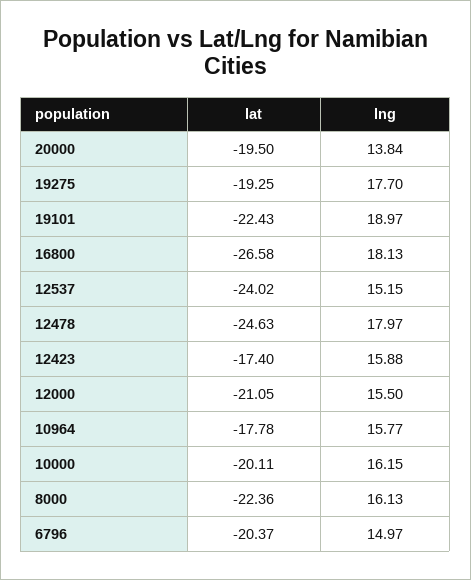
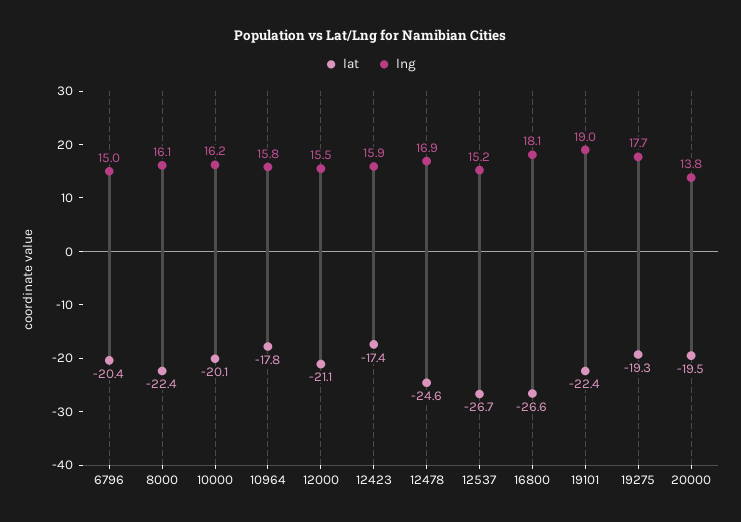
  {
    "lat": {
      "20000": -19.5,
      "19275": -19.25,
      "19101": -22.43,
      "16800": -26.58,
-     "12537": -24.02,
+     "12537": -26.7,
      "12478": -24.63,
      "12423": -17.4,
      "12000": -21.05,
      "10964": -17.78,
      "10000": -20.11,
      "8000": -22.36,
      "6796": -20.37
    },
    "lng": {
      "20000": 13.84,
      "19275": 17.7,
      "19101": 18.97,
      "16800": 18.13,
      "12537": 15.15,
-     "12478": 17.97,
+     "12478": 16.9,
      "12423": 15.88,
      "12000": 15.5,
      "10964": 15.77,
      "10000": 16.15,
      "8000": 16.13,
      "6796": 14.97
    }
  }

